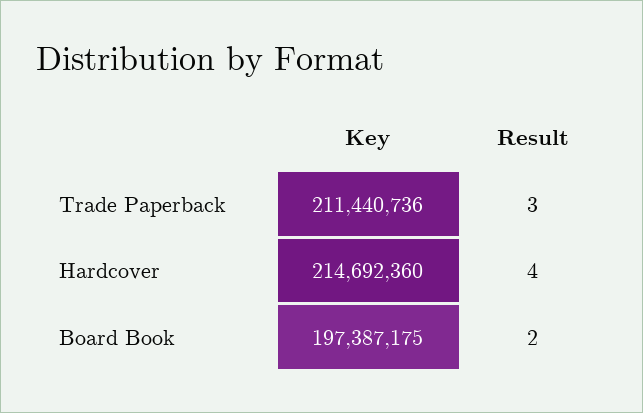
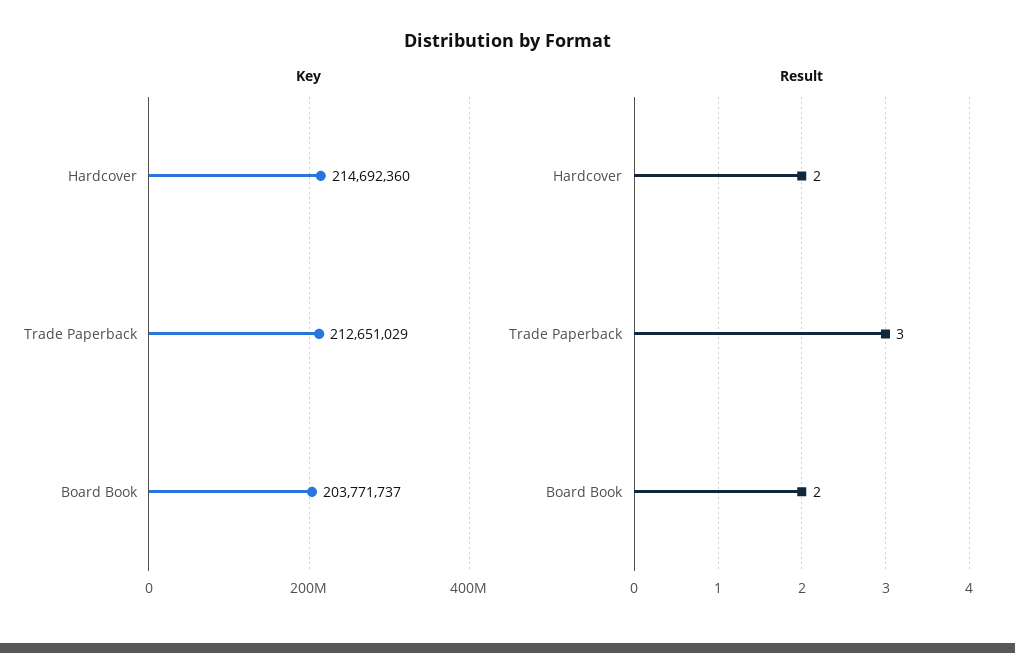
  {
    "Key": {
-     "Trade Paperback": 211440736,
+     "Trade Paperback": 212651029,
      "Hardcover": 214692360,
-     "Board Book": 197387175
+     "Board Book": 203771737
    },
    "Result": {
      "Trade Paperback": 3,
-     "Hardcover": 4,
+     "Hardcover": 2,
      "Board Book": 2
    }
  }

